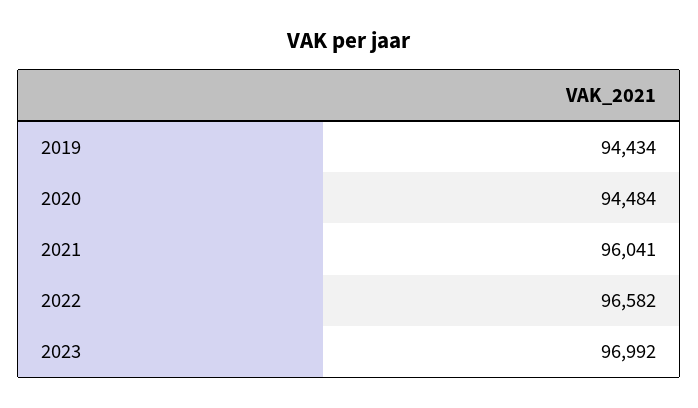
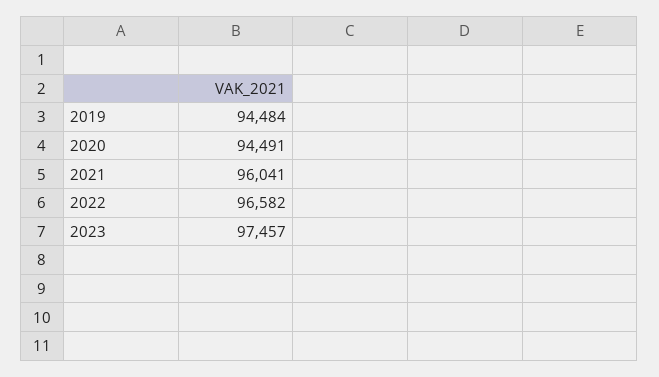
  {
-   "2019": 94434,
+   "2019": 94484,
-   "2020": 94484,
+   "2020": 94491,
    "2021": 96041,
    "2022": 96582,
-   "2023": 96992
+   "2023": 97457
  }

